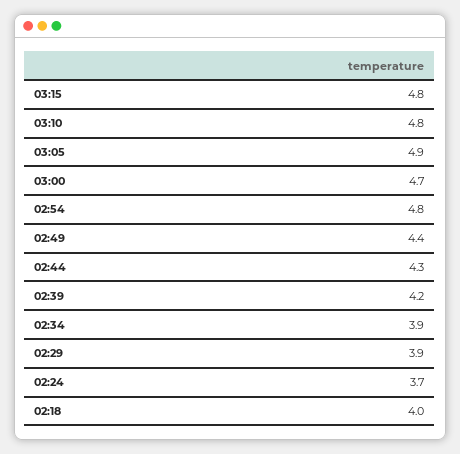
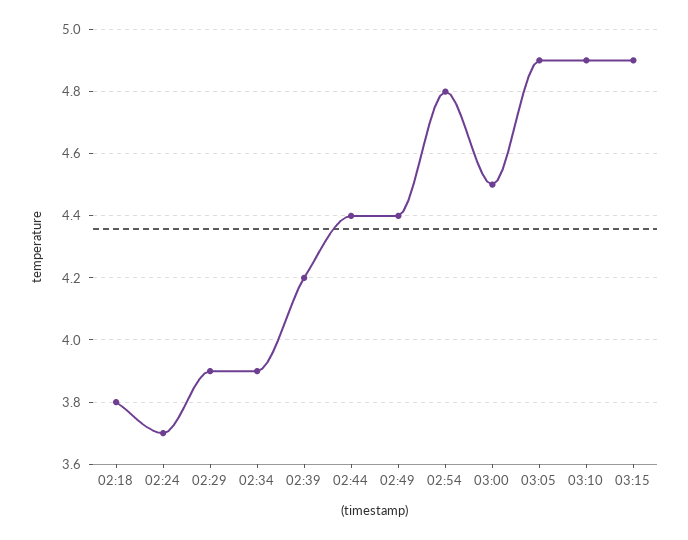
  {
-   "03:15": 4.8,
+   "03:15": 4.9,
-   "03:10": 4.8,
+   "03:10": 4.9,
    "03:05": 4.9,
-   "03:00": 4.7,
+   "03:00": 4.5,
    "02:54": 4.8,
    "02:49": 4.4,
-   "02:44": 4.3,
+   "02:44": 4.4,
    "02:39": 4.2,
    "02:34": 3.9,
    "02:29": 3.9,
    "02:24": 3.7,
-   "02:18": 4
+   "02:18": 3.8
  }

